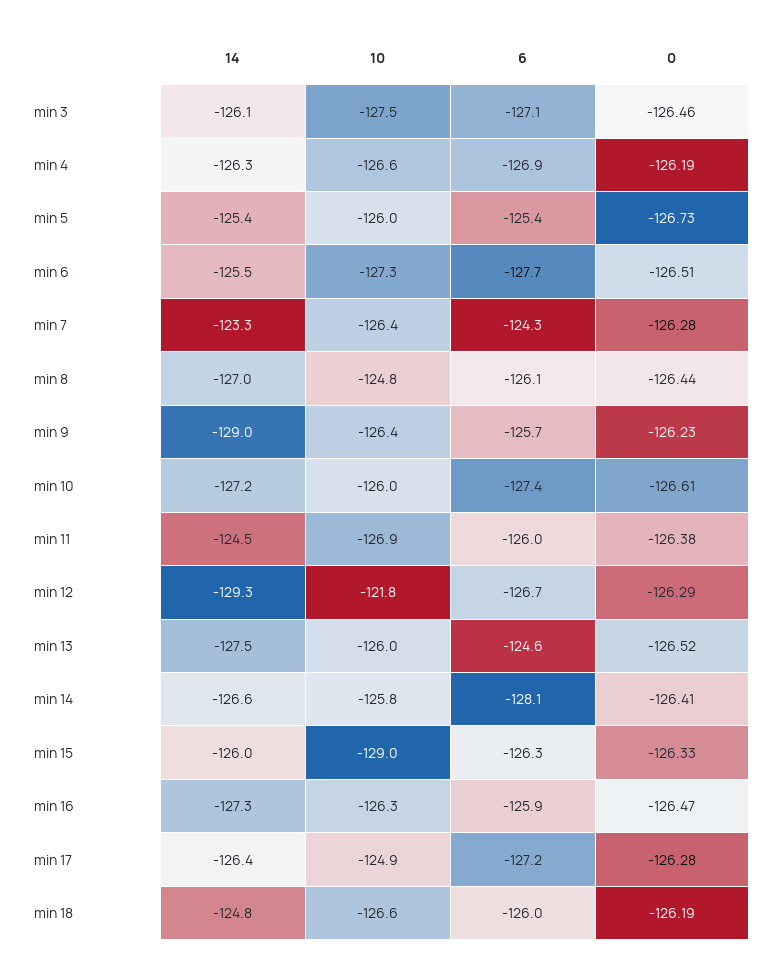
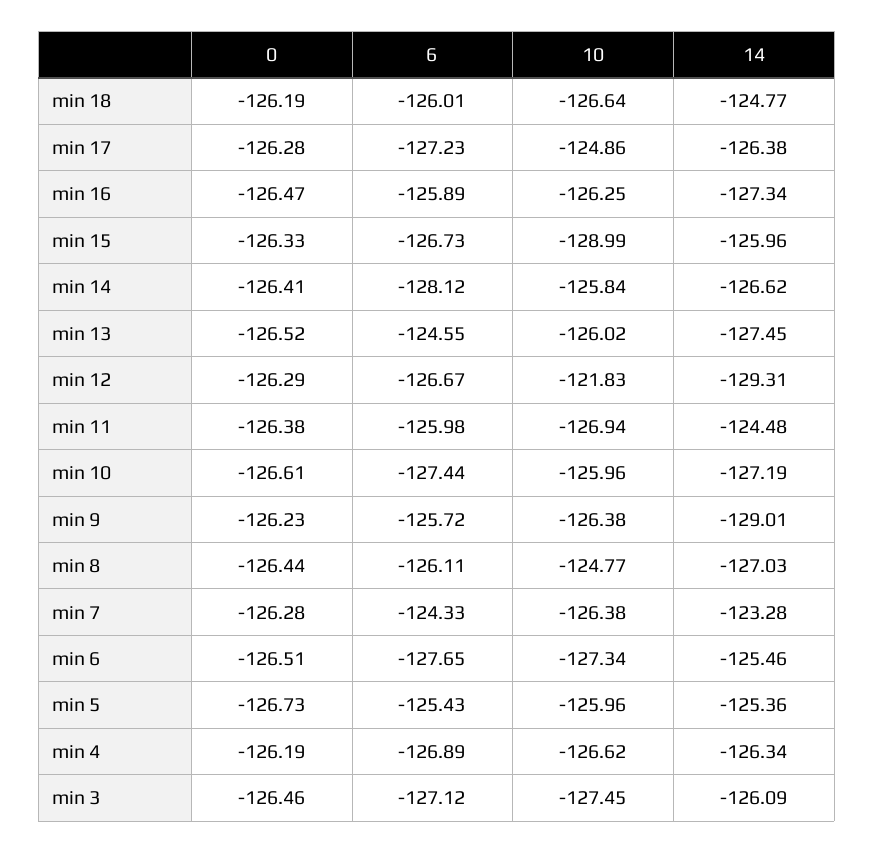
  {
    "14": {
      "min 3": -126.09,
      "min 4": -126.34,
      "min 5": -125.36,
      "min 6": -125.46,
      "min 7": -123.28,
      "min 8": -127.03,
      "min 9": -129.01,
      "min 10": -127.19,
      "min 11": -124.48,
      "min 12": -129.31,
      "min 13": -127.45,
      "min 14": -126.62,
      "min 15": -125.96,
      "min 16": -127.34,
      "min 17": -126.38,
      "min 18": -124.77
    },
    "10": {
      "min 3": -127.45,
      "min 4": -126.62,
      "min 5": -125.96,
      "min 6": -127.34,
      "min 7": -126.38,
      "min 8": -124.77,
      "min 9": -126.38,
      "min 10": -125.96,
      "min 11": -126.94,
      "min 12": -121.83,
      "min 13": -126.02,
      "min 14": -125.84,
      "min 15": -128.99,
      "min 16": -126.25,
      "min 17": -124.86,
      "min 18": -126.64
    },
    "6": {
      "min 3": -127.12,
      "min 4": -126.89,
      "min 5": -125.43,
      "min 6": -127.65,
      "min 7": -124.33,
      "min 8": -126.11,
      "min 9": -125.72,
      "min 10": -127.44,
      "min 11": -125.98,
      "min 12": -126.67,
      "min 13": -124.55,
      "min 14": -128.12,
-     "min 15": -126.3,
+     "min 15": -126.73,
      "min 16": -125.89,
      "min 17": -127.23,
      "min 18": -126.01
    },
    "0": {
      "min 3": -126.46,
      "min 4": -126.19,
      "min 5": -126.73,
      "min 6": -126.51,
      "min 7": -126.28,
      "min 8": -126.44,
      "min 9": -126.23,
      "min 10": -126.61,
      "min 11": -126.38,
      "min 12": -126.29,
      "min 13": -126.52,
      "min 14": -126.41,
      "min 15": -126.33,
      "min 16": -126.47,
      "min 17": -126.28,
      "min 18": -126.19
    }
  }

